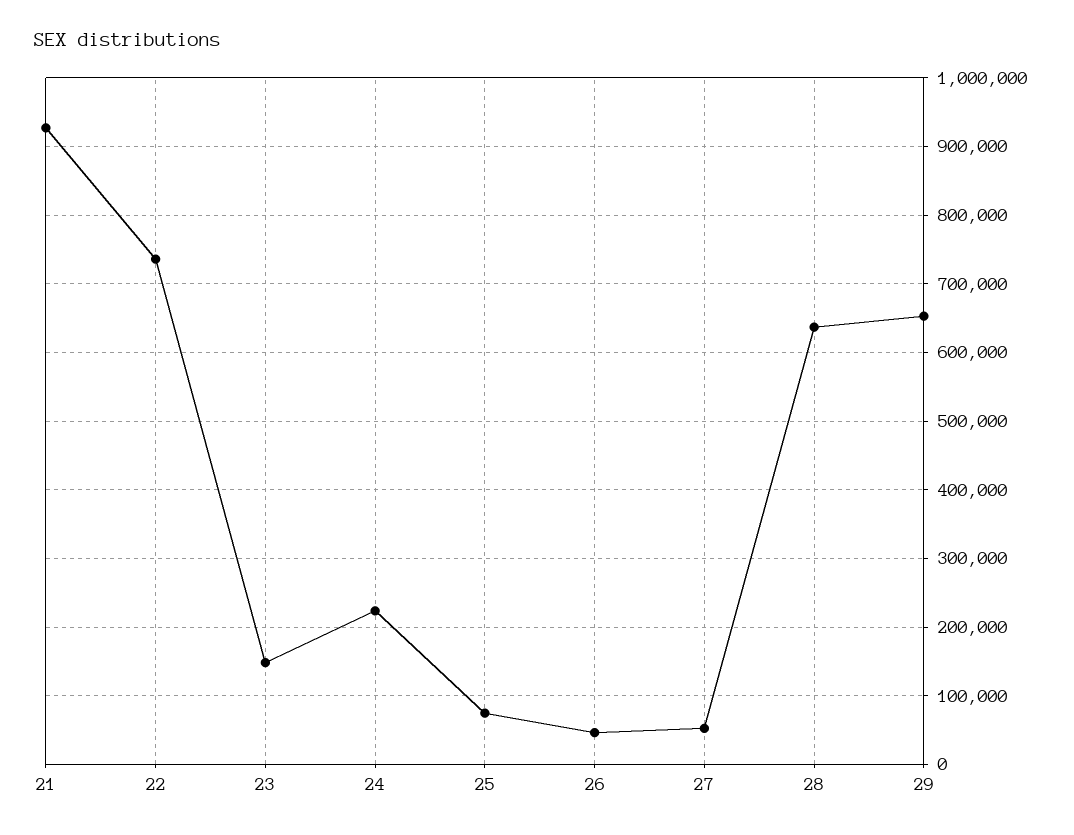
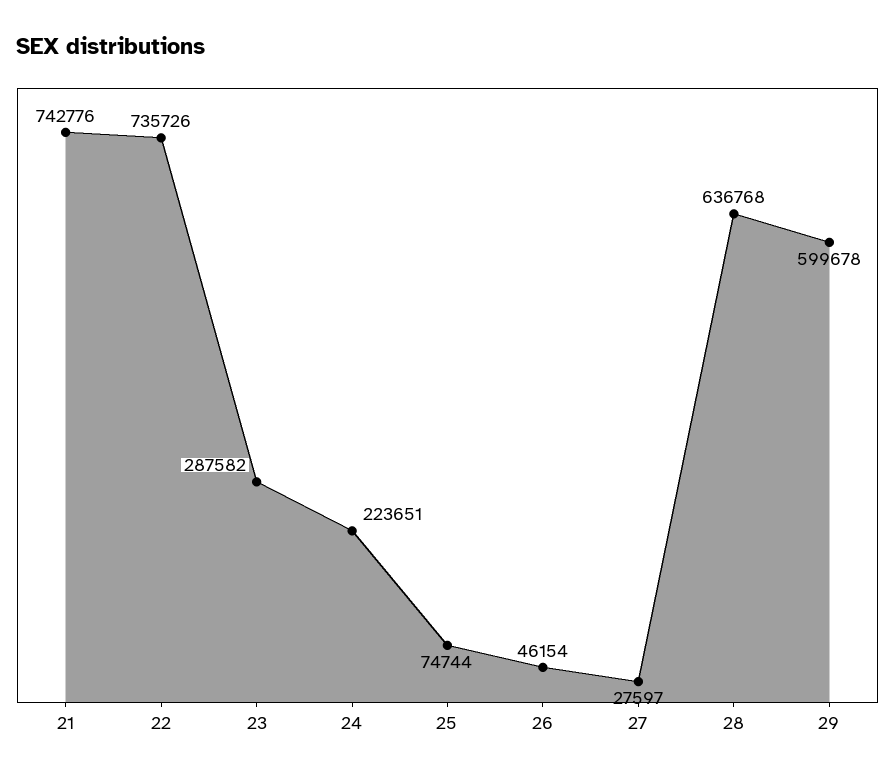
  {
-   "21": 930000,
+   "21": 742776,
    "22": 735726,
-   "23": 150000,
+   "23": 287582,
    "24": 223651,
    "25": 74744,
    "26": 46154,
-   "27": 50000,
+   "27": 27597,
    "28": 636768,
-   "29": 650000
+   "29": 599678
  }

